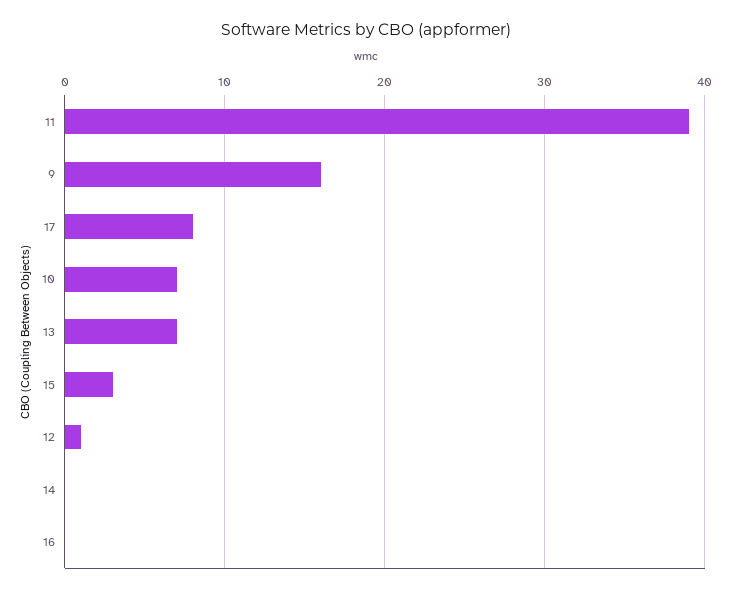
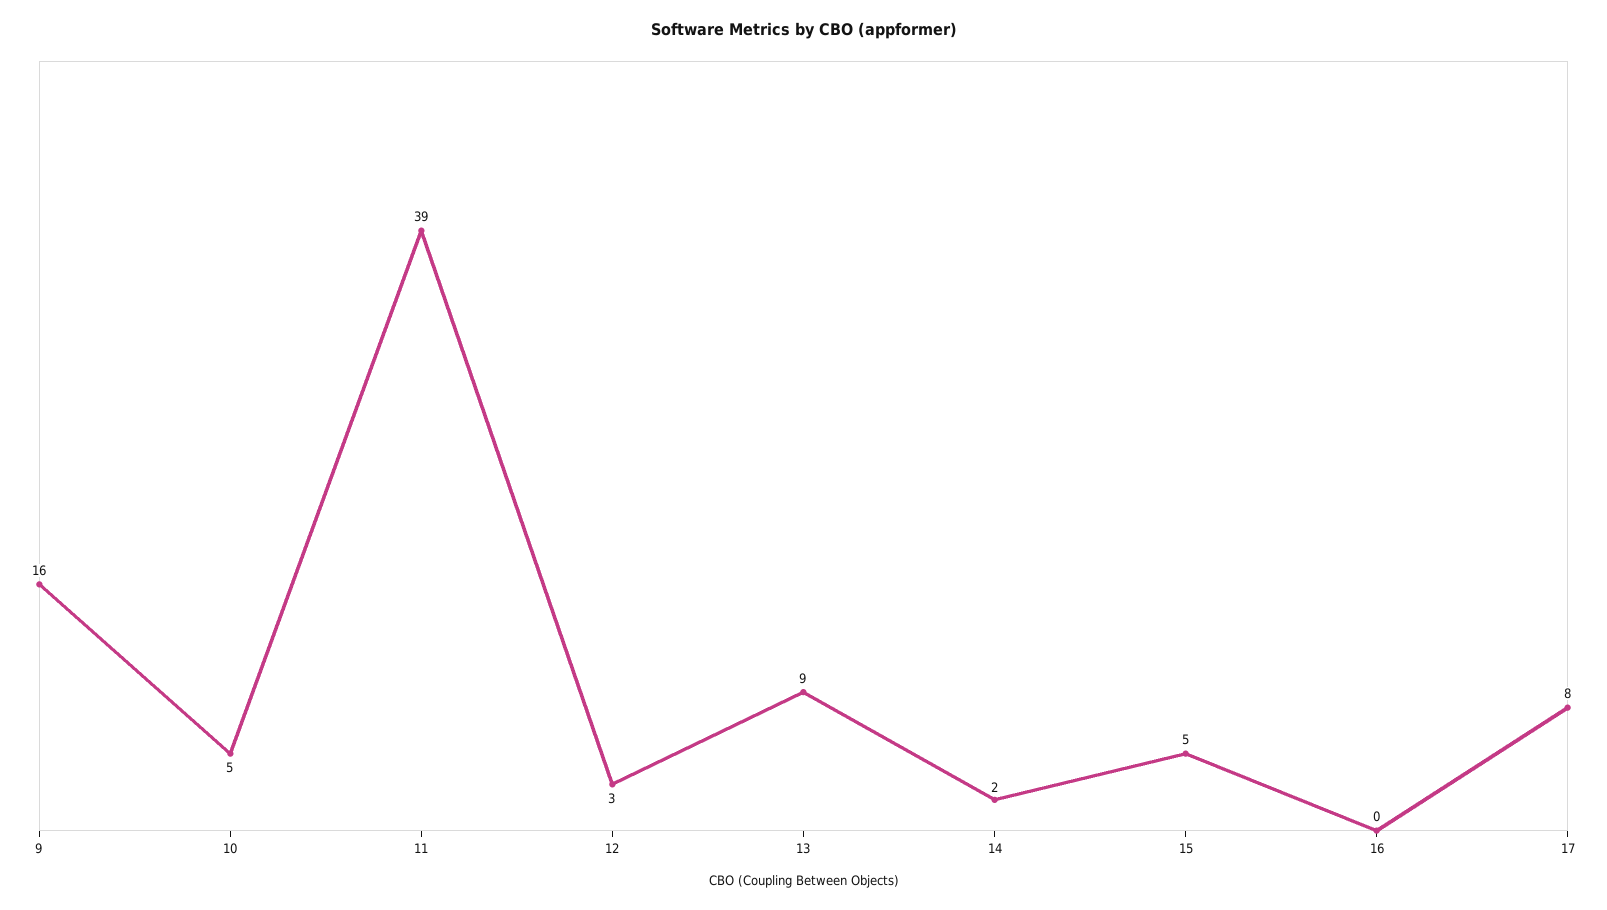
  {
    "11": 39,
    "9": 16,
    "17": 8,
-   "10": 7,
+   "10": 5,
-   "13": 7,
+   "13": 9,
-   "15": 3,
+   "15": 5,
-   "12": 1,
+   "12": 3,
-   "14": 0,
+   "14": 2,
    "16": 0
  }

